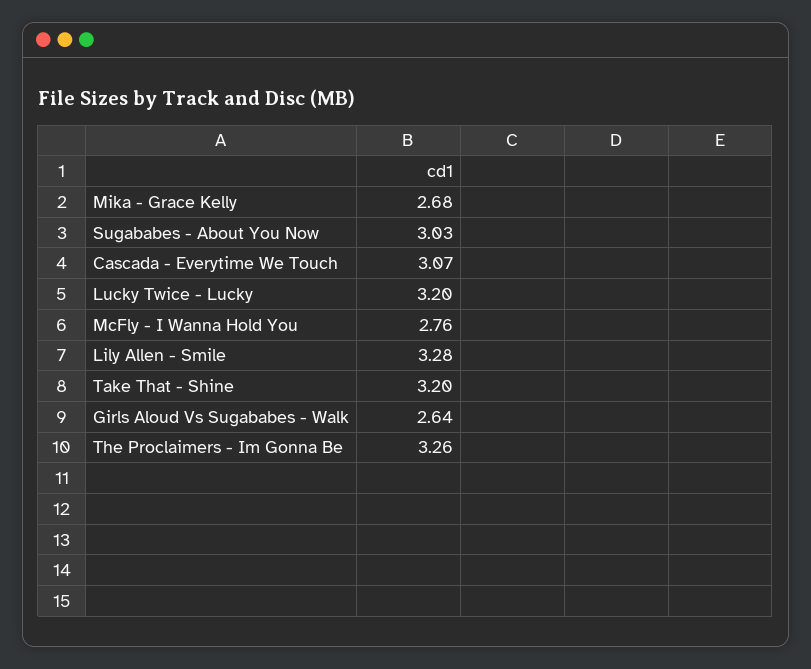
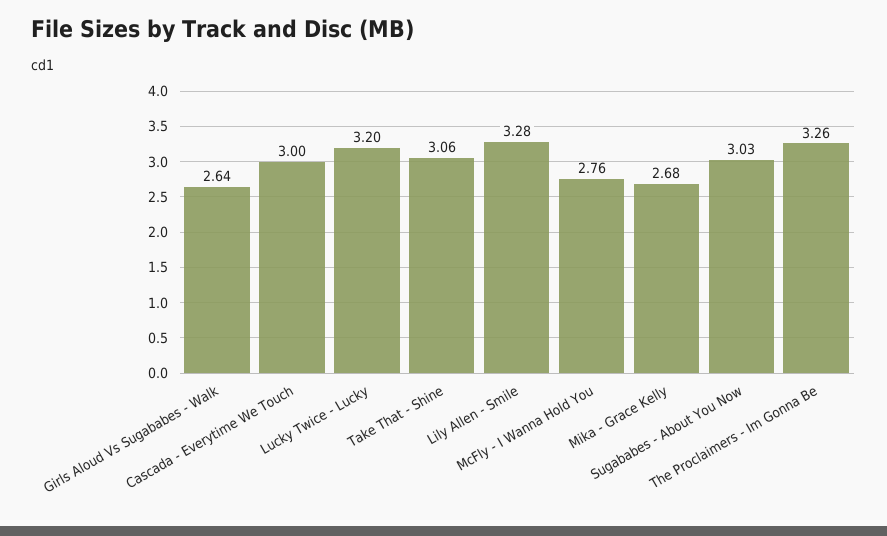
  {
    "Mika - Grace Kelly": 2.68,
    "Sugababes - About You Now": 3.03,
-   "Cascada - Everytime We Touch": 3.07,
+   "Cascada - Everytime We Touch": 3,
    "Lucky Twice - Lucky": 3.2,
    "McFly - I Wanna Hold You": 2.76,
    "Lily Allen - Smile": 3.28,
-   "Take That - Shine": 3.2,
+   "Take That - Shine": 3.06,
    "Girls Aloud Vs Sugababes - Walk": 2.64,
    "The Proclaimers - Im Gonna Be": 3.26
  }

